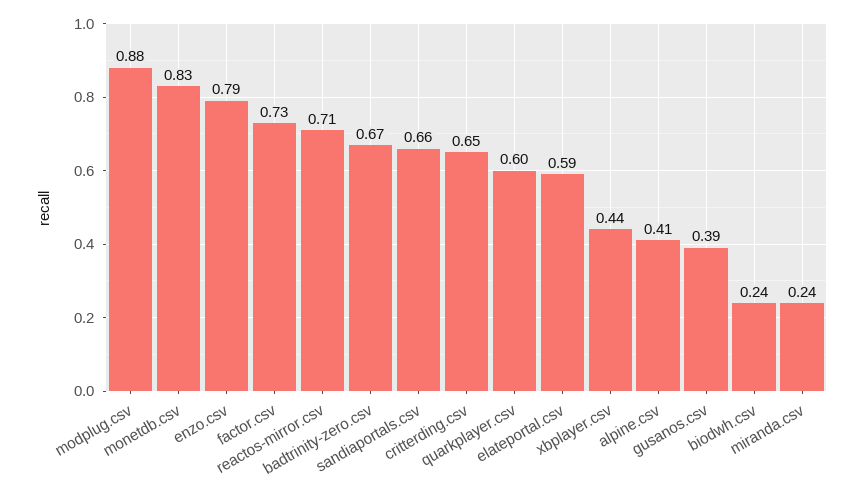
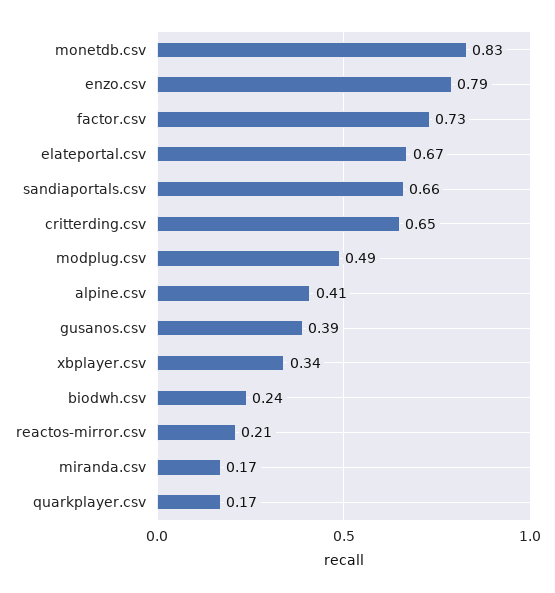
  {
-   "modplug.csv": 0.88,
+   "modplug.csv": 0.49,
    "monetdb.csv": 0.83,
    "enzo.csv": 0.79,
    "factor.csv": 0.73,
-   "reactos-mirror.csv": 0.71,
+   "reactos-mirror.csv": 0.21,
-   "badtrinity-zero.csv": 0.67,
    "sandiaportals.csv": 0.66,
    "critterding.csv": 0.65,
-   "quarkplayer.csv": 0.6,
+   "quarkplayer.csv": 0.17,
-   "elateportal.csv": 0.59,
+   "elateportal.csv": 0.67,
-   "xbplayer.csv": 0.44,
+   "xbplayer.csv": 0.34,
    "alpine.csv": 0.41,
    "gusanos.csv": 0.39,
    "biodwh.csv": 0.24,
-   "miranda.csv": 0.24
+   "miranda.csv": 0.17
  }

